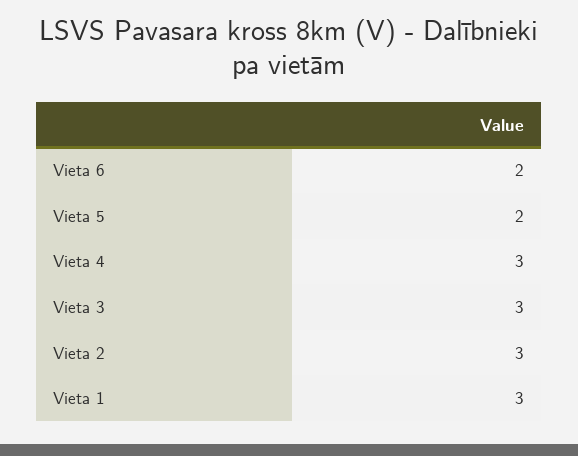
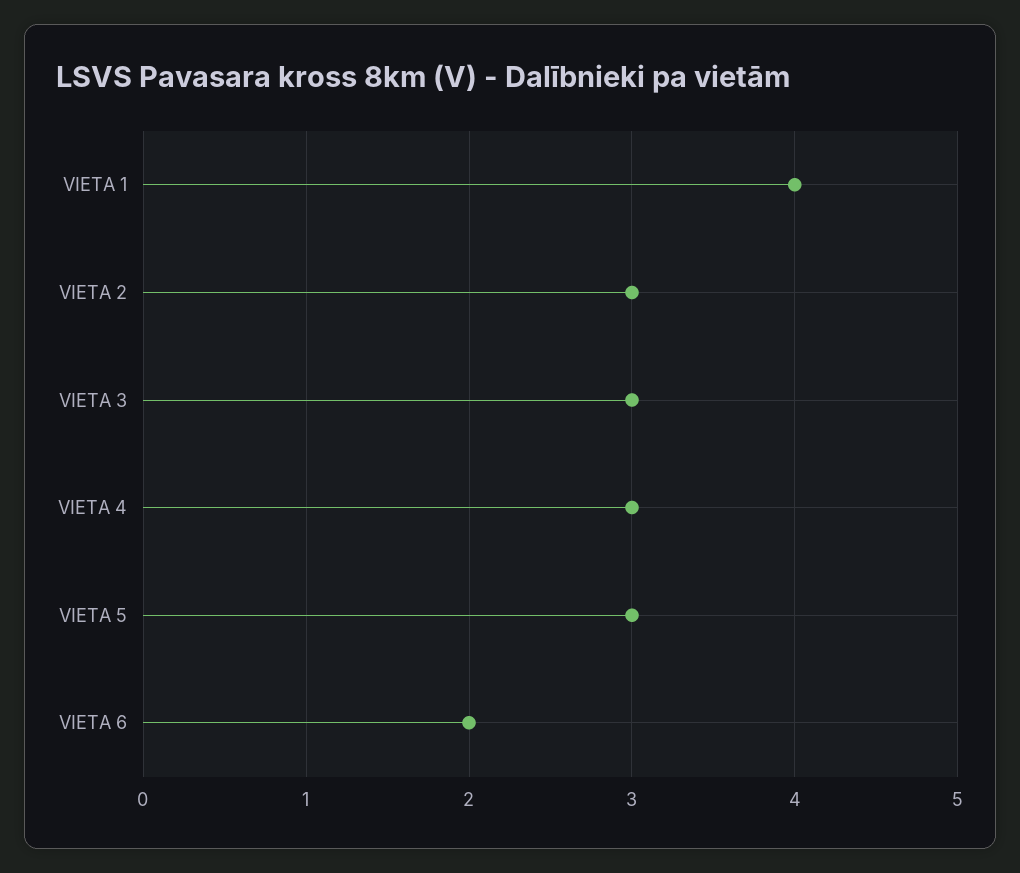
  {
    "Vieta 6": 2,
-   "Vieta 5": 2,
+   "Vieta 5": 3,
    "Vieta 4": 3,
    "Vieta 3": 3,
    "Vieta 2": 3,
-   "Vieta 1": 3
+   "Vieta 1": 4
  }

